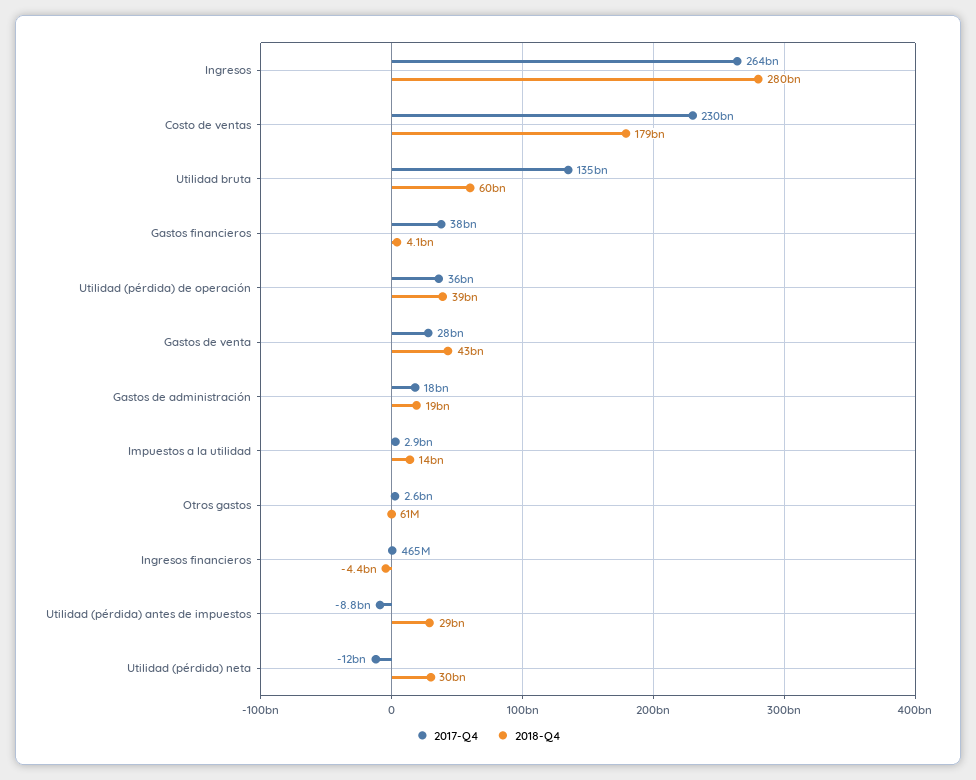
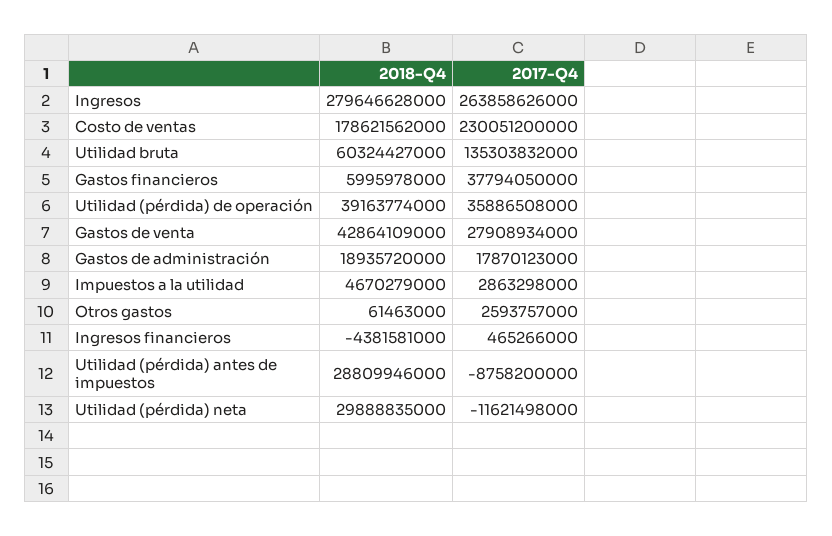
  {
    "2017-Q4": {
      "Ingresos": 263858626000,
      "Costo de ventas": 230051200000,
      "Utilidad bruta": 135303832000,
      "Gastos financieros": 37794050000,
      "Utilidad (pérdida) de operación": 35886508000,
      "Gastos de venta": 27908934000,
      "Gastos de administración": 17870123000,
      "Impuestos a la utilidad": 2863298000,
      "Otros gastos": 2593757000,
      "Ingresos financieros": 465266000,
      "Utilidad (pérdida) antes de impuestos": -8758200000,
      "Utilidad (pérdida) neta": -11621498000
    },
    "2018-Q4": {
      "Ingresos": 279646628000,
      "Costo de ventas": 178621562000,
      "Utilidad bruta": 60324427000,
-     "Gastos financieros": 4100000000,
+     "Gastos financieros": 5995978000,
      "Utilidad (pérdida) de operación": 39163774000,
      "Gastos de venta": 42864109000,
      "Gastos de administración": 18935720000,
-     "Impuestos a la utilidad": 14000000000,
+     "Impuestos a la utilidad": 4670279000,
      "Otros gastos": 61463000,
      "Ingresos financieros": -4381581000,
      "Utilidad (pérdida) antes de impuestos": 28809946000,
      "Utilidad (pérdida) neta": 29888835000
    }
  }

